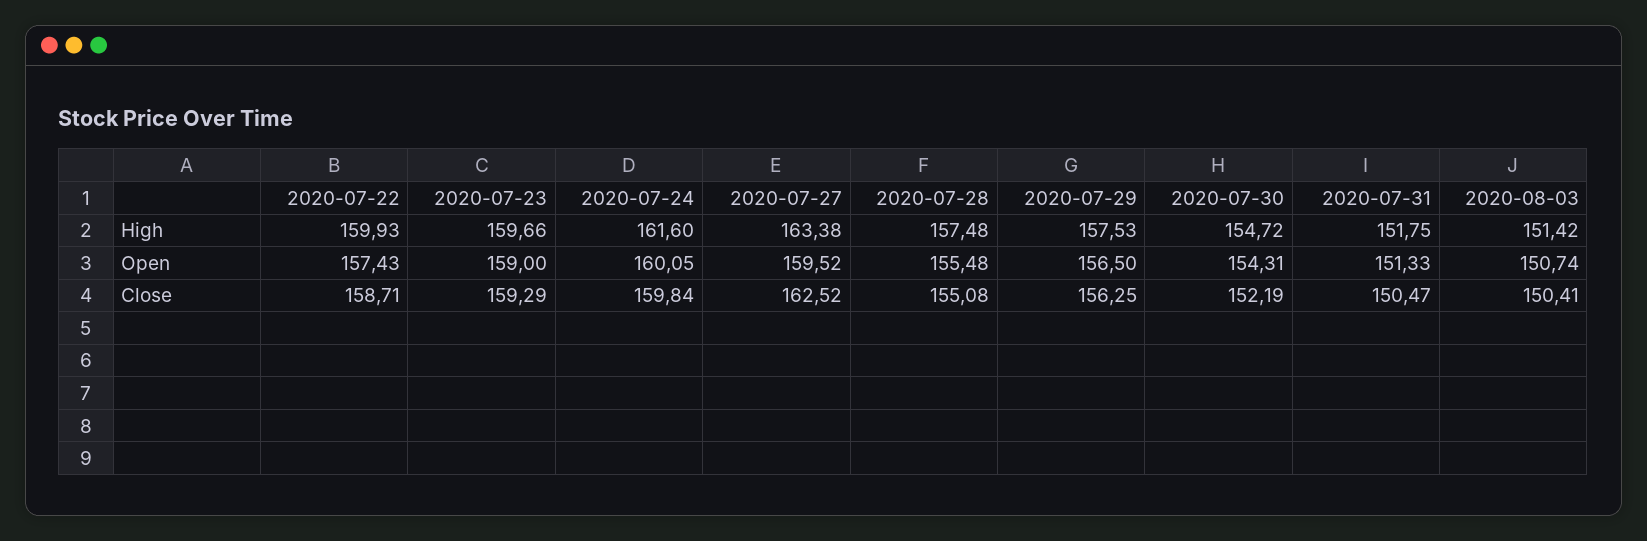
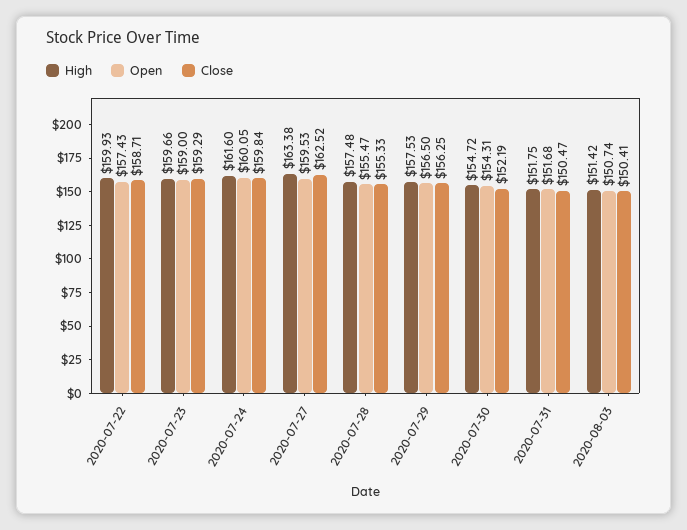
  {
    "High": {
      "2020-07-22": 159.93,
      "2020-07-23": 159.66,
      "2020-07-24": 161.6,
      "2020-07-27": 163.38,
      "2020-07-28": 157.48,
      "2020-07-29": 157.53,
      "2020-07-30": 154.72,
      "2020-07-31": 151.75,
      "2020-08-03": 151.42
    },
    "Open": {
      "2020-07-22": 157.43,
      "2020-07-23": 159,
      "2020-07-24": 160.05,
-     "2020-07-27": 159.52,
+     "2020-07-27": 159.53,
-     "2020-07-28": 155.48,
+     "2020-07-28": 155.47,
      "2020-07-29": 156.5,
      "2020-07-30": 154.31,
-     "2020-07-31": 151.33,
+     "2020-07-31": 151.68,
      "2020-08-03": 150.74
    },
    "Close": {
      "2020-07-22": 158.71,
      "2020-07-23": 159.29,
      "2020-07-24": 159.84,
      "2020-07-27": 162.52,
-     "2020-07-28": 155.08,
+     "2020-07-28": 155.33,
      "2020-07-29": 156.25,
      "2020-07-30": 152.19,
      "2020-07-31": 150.47,
      "2020-08-03": 150.41
    }
  }

